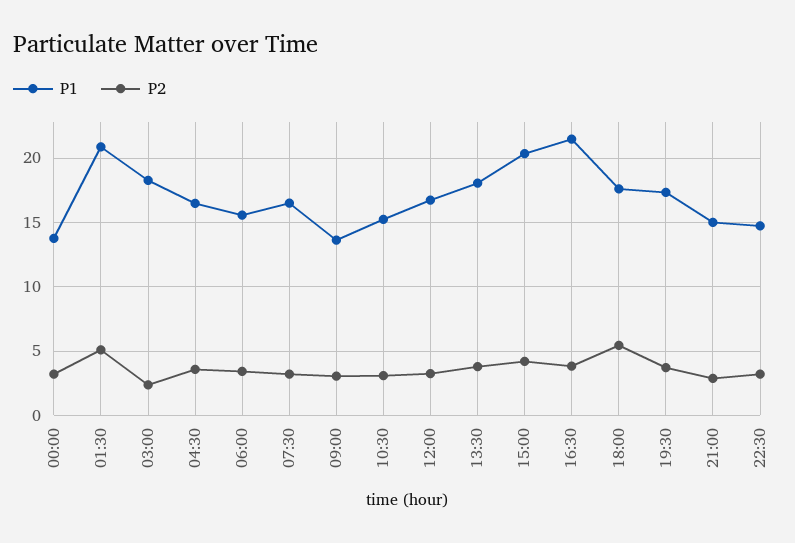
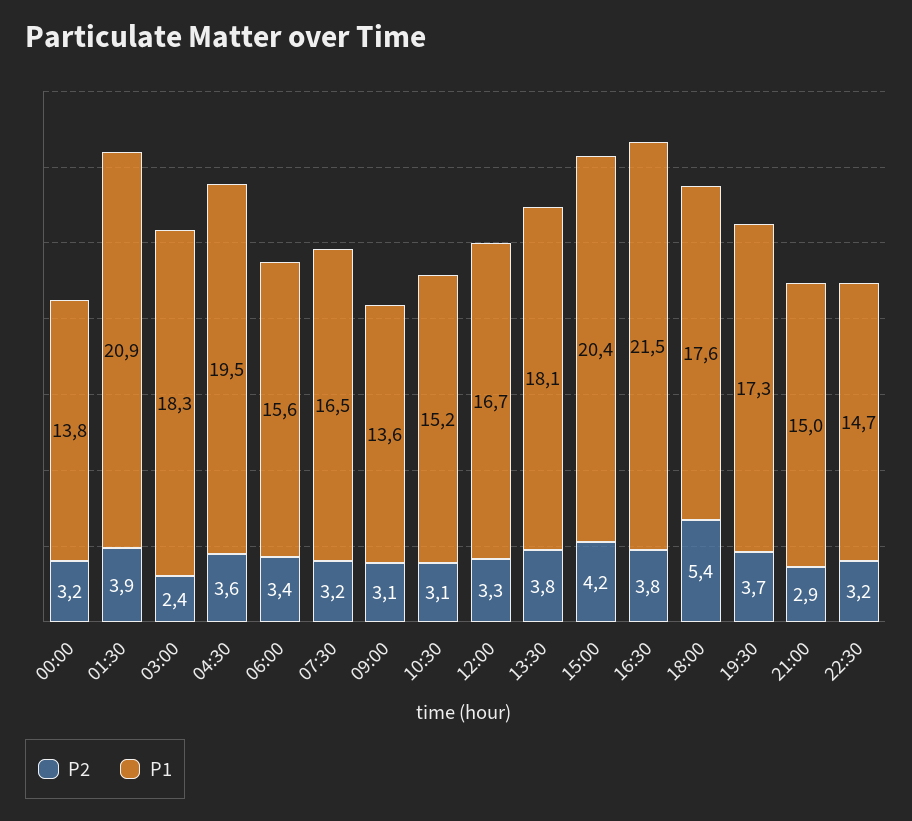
  {
    "P1": {
      "00:00": 13.8,
      "01:30": 20.9,
      "03:00": 18.3,
-     "04:30": 16.5,
+     "04:30": 19.5,
      "06:00": 15.6,
      "07:30": 16.5,
      "09:00": 13.6,
      "10:30": 15.2,
      "12:00": 16.7,
      "13:30": 18.1,
      "15:00": 20.4,
      "16:30": 21.5,
      "18:00": 17.6,
      "19:30": 17.3,
      "21:00": 15,
      "22:30": 14.7
    },
    "P2": {
      "00:00": 3.2,
-     "01:30": 5,
+     "01:30": 3.9,
      "03:00": 2.4,
      "04:30": 3.6,
      "06:00": 3.4,
      "07:30": 3.2,
      "09:00": 3.1,
      "10:30": 3.1,
      "12:00": 3.3,
      "13:30": 3.8,
      "15:00": 4.2,
      "16:30": 3.8,
      "18:00": 5.4,
      "19:30": 3.7,
      "21:00": 2.9,
      "22:30": 3.2
    }
  }

